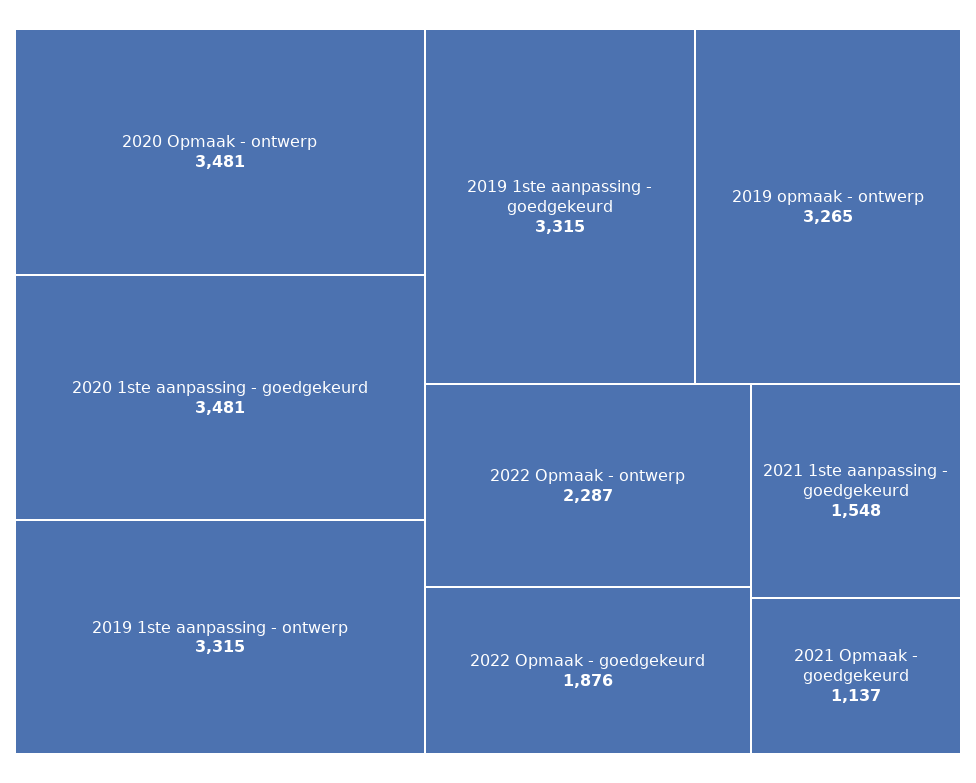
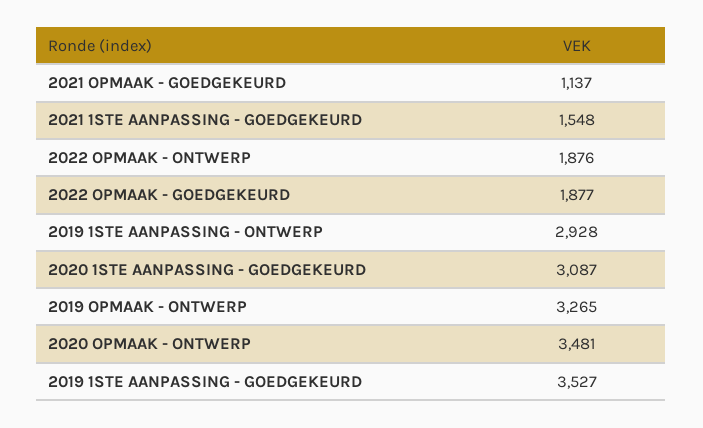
  {
    "2020 Opmaak - ontwerp": 3481,
-   "2020 1ste aanpassing - goedgekeurd": 3481,
+   "2020 1ste aanpassing - goedgekeurd": 3087,
-   "2019 1ste aanpassing - ontwerp": 3315,
+   "2019 1ste aanpassing - ontwerp": 2928,
-   "2019 1ste aanpassing - goedgekeurd": 3315,
+   "2019 1ste aanpassing - goedgekeurd": 3527,
    "2019 opmaak - ontwerp": 3265,
-   "2022 Opmaak - ontwerp": 2287,
+   "2022 Opmaak - ontwerp": 1876,
-   "2022 Opmaak - goedgekeurd": 1876,
+   "2022 Opmaak - goedgekeurd": 1877,
    "2021 1ste aanpassing - goedgekeurd": 1548,
    "2021 Opmaak - goedgekeurd": 1137
  }

